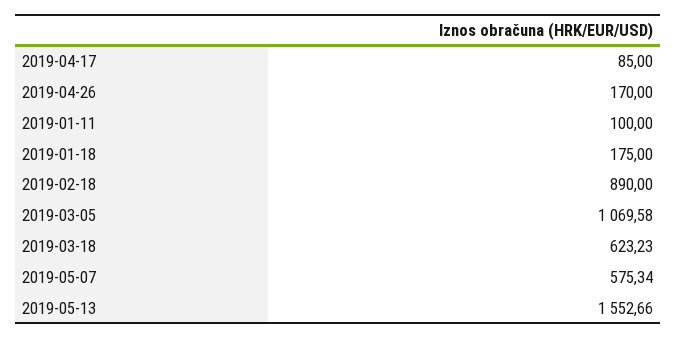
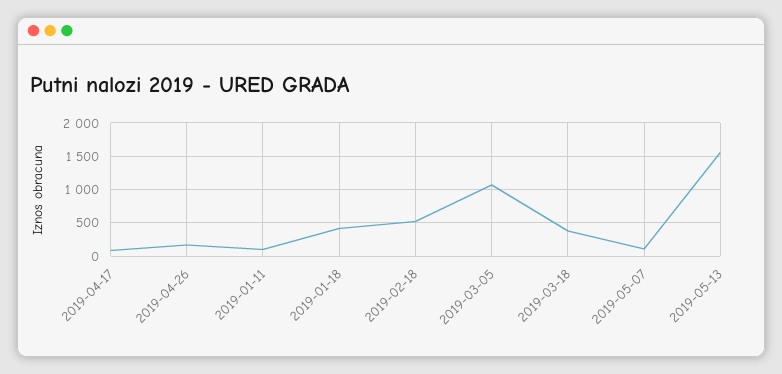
  {
    "2019-04-17": 85,
    "2019-04-26": 170,
    "2019-01-11": 100,
-   "2019-01-18": 175,
+   "2019-01-18": 400,
-   "2019-02-18": 890,
+   "2019-02-18": 500,
    "2019-03-05": 1069.58,
-   "2019-03-18": 623.23,
+   "2019-03-18": 400,
-   "2019-05-07": 575.34,
+   "2019-05-07": 100,
    "2019-05-13": 1552.66
  }

